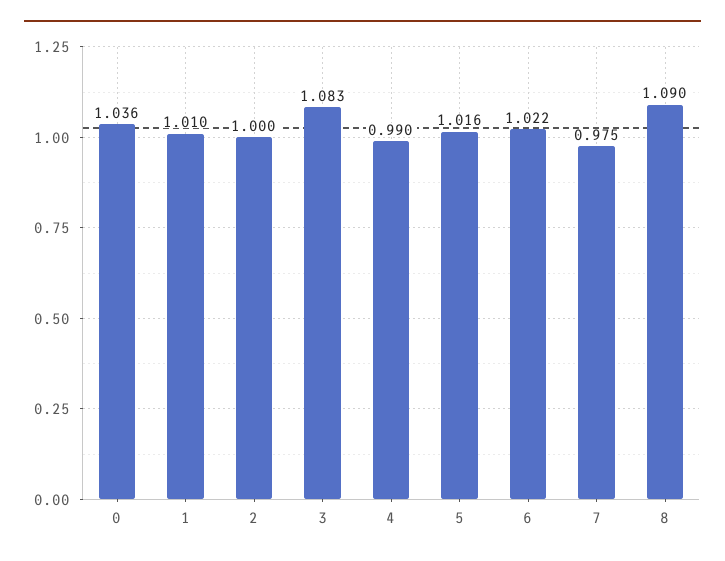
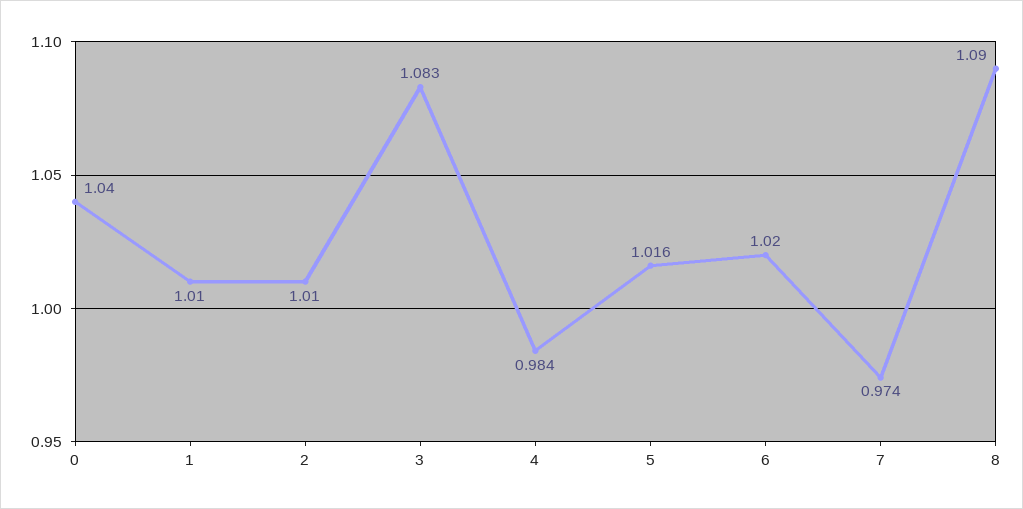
  {
-   "0": 1.036,
+   "0": 1.04,
    "1": 1.01,
-   "2": 1,
+   "2": 1.01,
    "3": 1.083,
-   "4": 0.99,
+   "4": 0.984,
    "5": 1.016,
-   "6": 1.022,
+   "6": 1.02,
-   "7": 0.975,
+   "7": 0.974,
    "8": 1.09
  }

